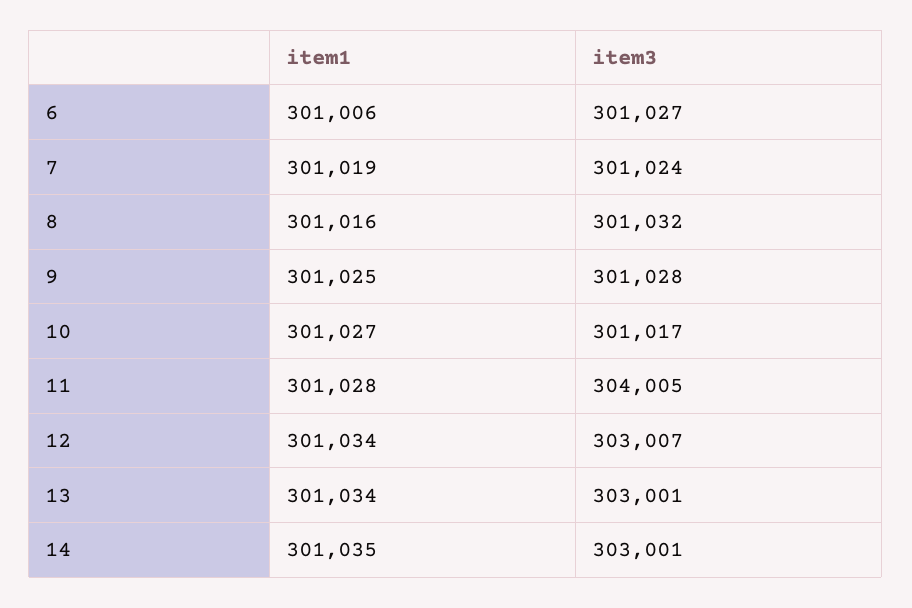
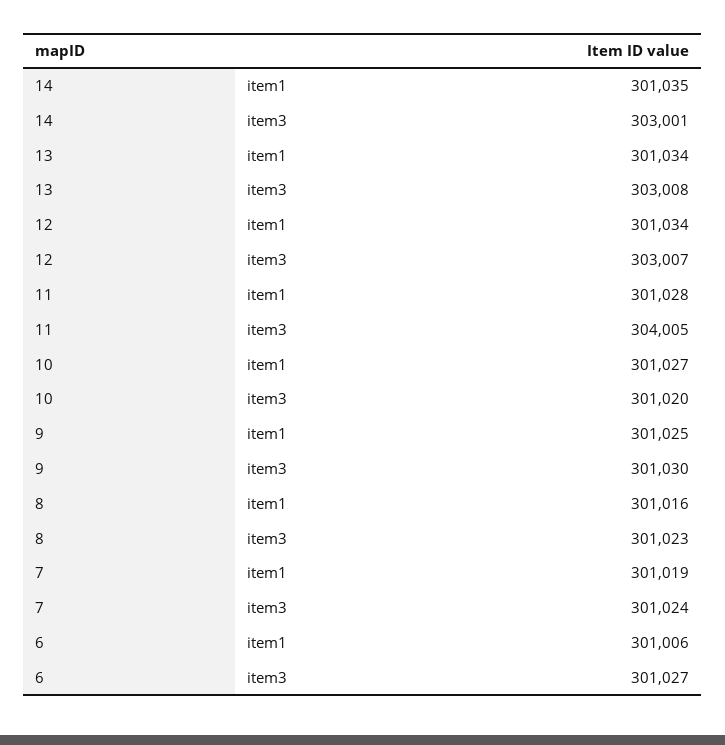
  {
    "item1": {
      "6": 301006,
      "7": 301019,
      "8": 301016,
      "9": 301025,
      "10": 301027,
      "11": 301028,
      "12": 301034,
      "13": 301034,
      "14": 301035
    },
    "item3": {
      "6": 301027,
      "7": 301024,
-     "8": 301032,
+     "8": 301023,
-     "9": 301028,
+     "9": 301030,
-     "10": 301017,
+     "10": 301020,
      "11": 304005,
      "12": 303007,
-     "13": 303001,
+     "13": 303008,
      "14": 303001
    }
  }

